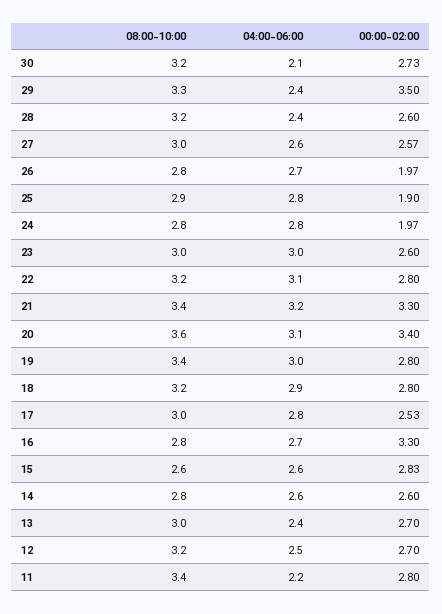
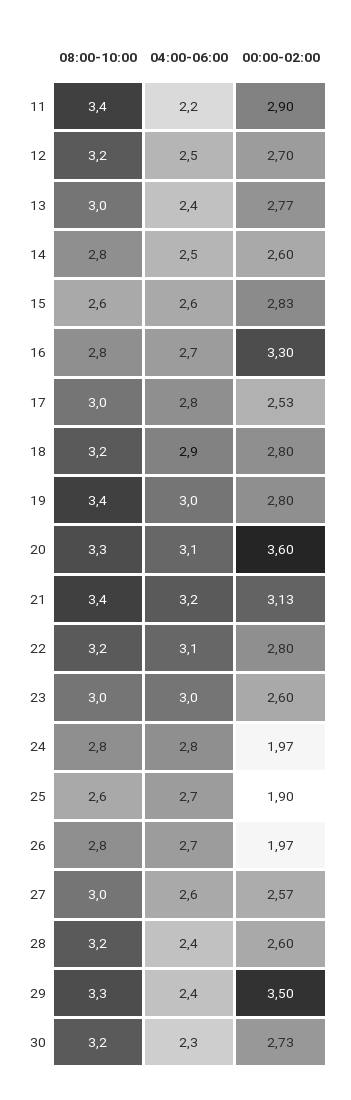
  {
    "08:00-10:00": {
      "30": 3.2,
      "29": 3.3,
      "28": 3.2,
      "27": 3,
      "26": 2.8,
-     "25": 2.9,
+     "25": 2.6,
      "24": 2.8,
      "23": 3,
      "22": 3.2,
      "21": 3.4,
-     "20": 3.6,
+     "20": 3.3,
      "19": 3.4,
      "18": 3.2,
      "17": 3,
      "16": 2.8,
      "15": 2.6,
      "14": 2.8,
      "13": 3,
      "12": 3.2,
      "11": 3.4
    },
    "04:00-06:00": {
-     "30": 2.1,
+     "30": 2.3,
      "29": 2.4,
      "28": 2.4,
      "27": 2.6,
      "26": 2.7,
-     "25": 2.8,
+     "25": 2.7,
      "24": 2.8,
      "23": 3,
      "22": 3.1,
      "21": 3.2,
      "20": 3.1,
      "19": 3,
      "18": 2.9,
      "17": 2.8,
      "16": 2.7,
      "15": 2.6,
-     "14": 2.6,
+     "14": 2.5,
      "13": 2.4,
      "12": 2.5,
      "11": 2.2
    },
    "00:00-02:00": {
      "30": 2.73,
      "29": 3.5,
      "28": 2.6,
      "27": 2.57,
      "26": 1.97,
      "25": 1.9,
      "24": 1.97,
      "23": 2.6,
      "22": 2.8,
-     "21": 3.3,
+     "21": 3.13,
-     "20": 3.4,
+     "20": 3.6,
      "19": 2.8,
      "18": 2.8,
      "17": 2.53,
      "16": 3.3,
      "15": 2.83,
      "14": 2.6,
-     "13": 2.7,
+     "13": 2.77,
      "12": 2.7,
-     "11": 2.8
+     "11": 2.9
    }
  }

